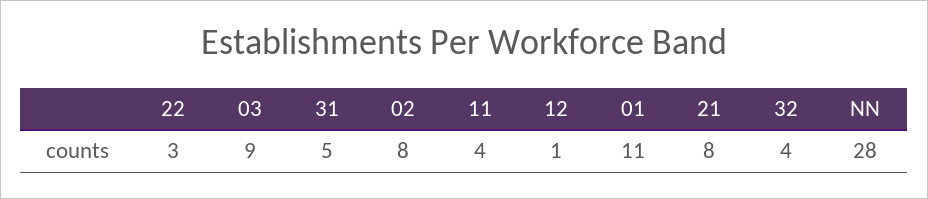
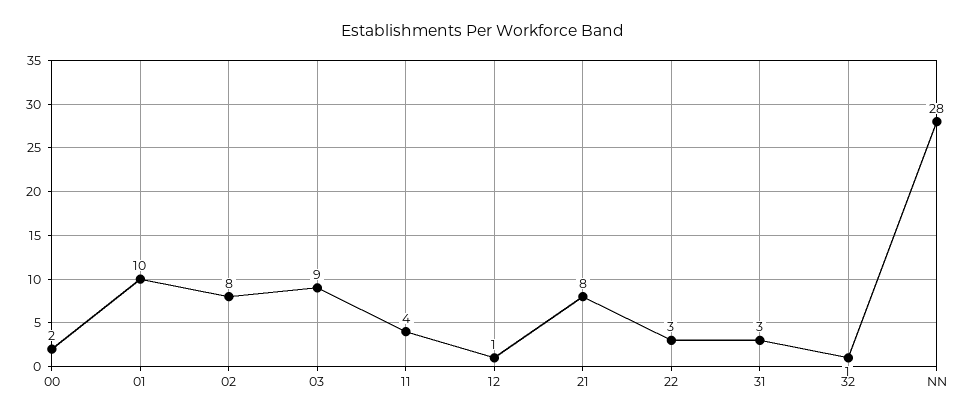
  {
    "22": 3,
    "03": 9,
-   "31": 5,
+   "31": 3,
    "02": 8,
    "11": 4,
    "12": 1,
-   "01": 11,
+   "01": 10,
    "21": 8,
-   "32": 4,
+   "32": 1,
-   "NN": 28
+   "NN": 28,
+   "00": 2
  }

